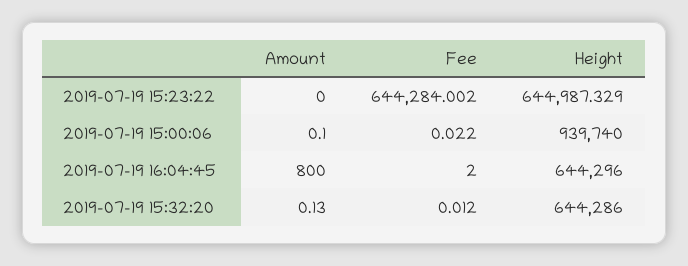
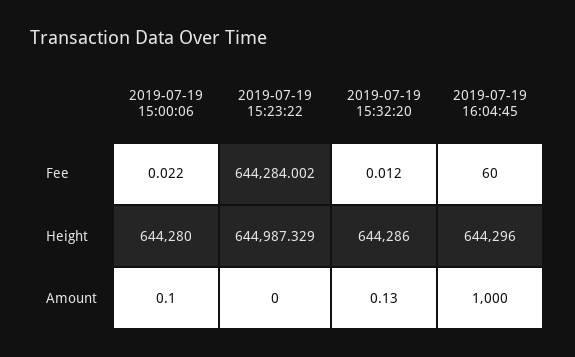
  {
    "Amount": {
      "2019-07-19 15:23:22": 0,
      "2019-07-19 15:00:06": 0.1,
-     "2019-07-19 16:04:45": 800,
+     "2019-07-19 16:04:45": 1000,
      "2019-07-19 15:32:20": 0.13
    },
    "Fee": {
      "2019-07-19 15:23:22": 644284.002,
      "2019-07-19 15:00:06": 0.022,
-     "2019-07-19 16:04:45": 2,
+     "2019-07-19 16:04:45": 60,
      "2019-07-19 15:32:20": 0.012
    },
    "Height": {
      "2019-07-19 15:23:22": 644987.329,
-     "2019-07-19 15:00:06": 939740,
+     "2019-07-19 15:00:06": 644280,
      "2019-07-19 16:04:45": 644296,
      "2019-07-19 15:32:20": 644286
    }
  }

